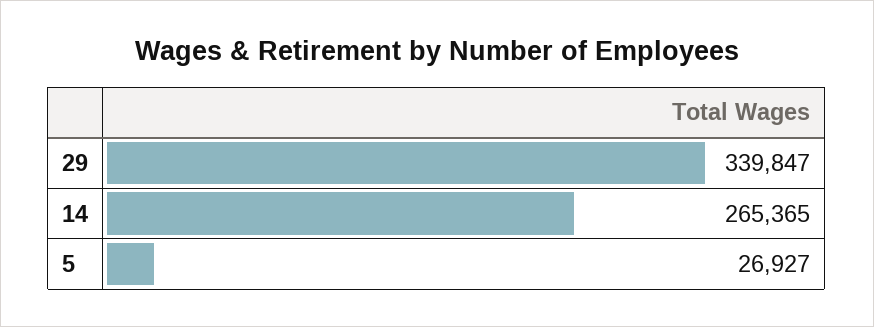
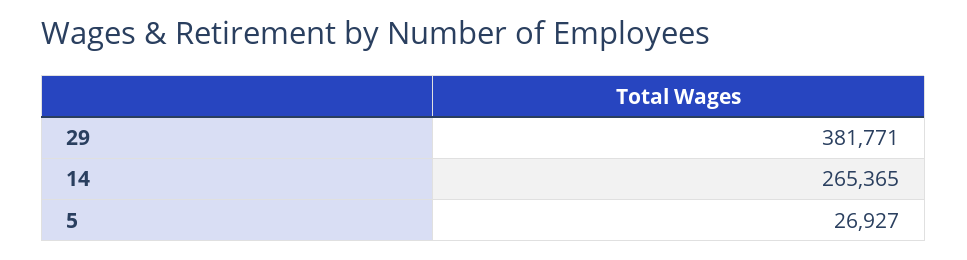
  {
-   "29": 339847,
+   "29": 381771,
    "14": 265365,
    "5": 26927
  }

